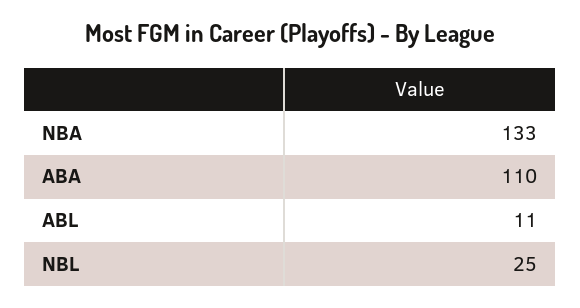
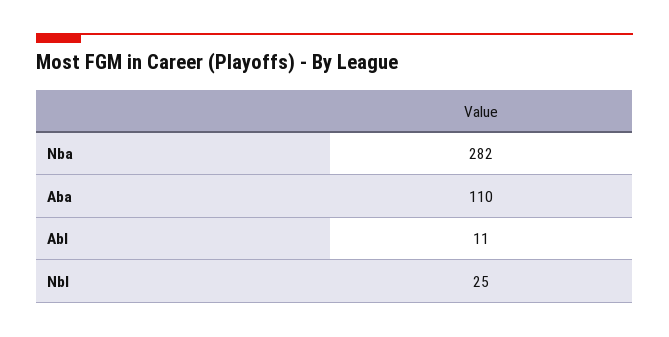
  {
-   "NBA": 133,
+   "NBA": 282,
    "ABA": 110,
    "ABL": 11,
    "NBL": 25
  }

